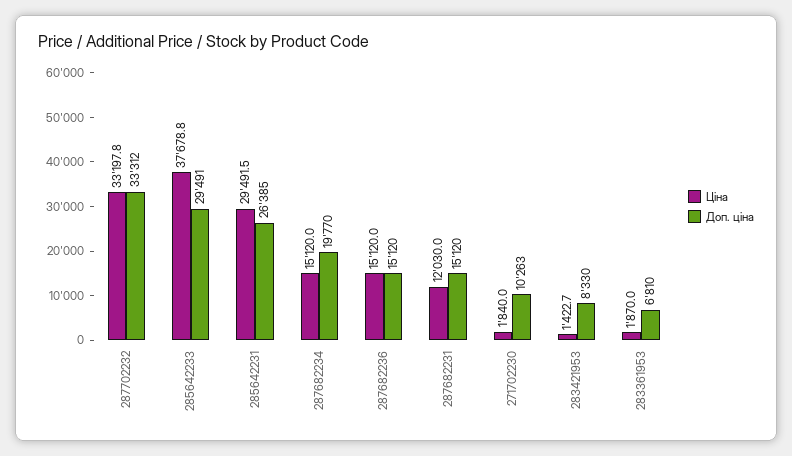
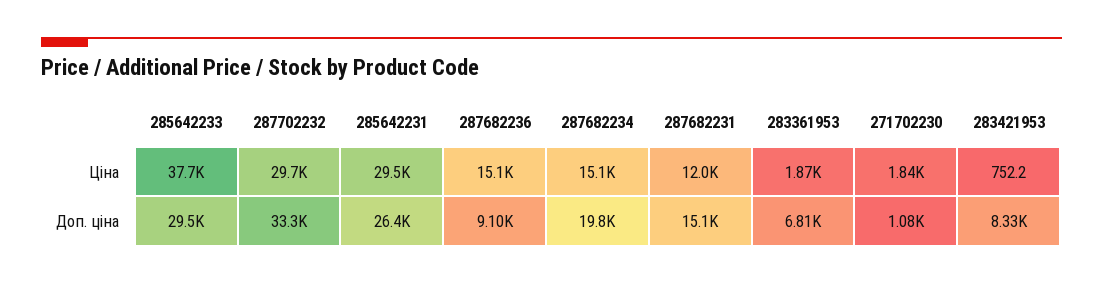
  {
    "Ціна": {
-     "287702232": 33197.8,
+     "287702232": 29700,
      "285642233": 37678.8,
      "285642231": 29491.5,
      "287682234": 15120,
      "287682236": 15120,
      "287682231": 12030,
      "271702230": 1840,
-     "283421953": 1422.7,
+     "283421953": 752.2,
      "283361953": 1870
    },
    "Доп. ціна": {
      "287702232": 33312,
      "285642233": 29491,
      "285642231": 26385,
      "287682234": 19770,
-     "287682236": 15120,
+     "287682236": 9100,
      "287682231": 15120,
-     "271702230": 10263,
+     "271702230": 1080,
      "283421953": 8330,
      "283361953": 6810
    }
  }

